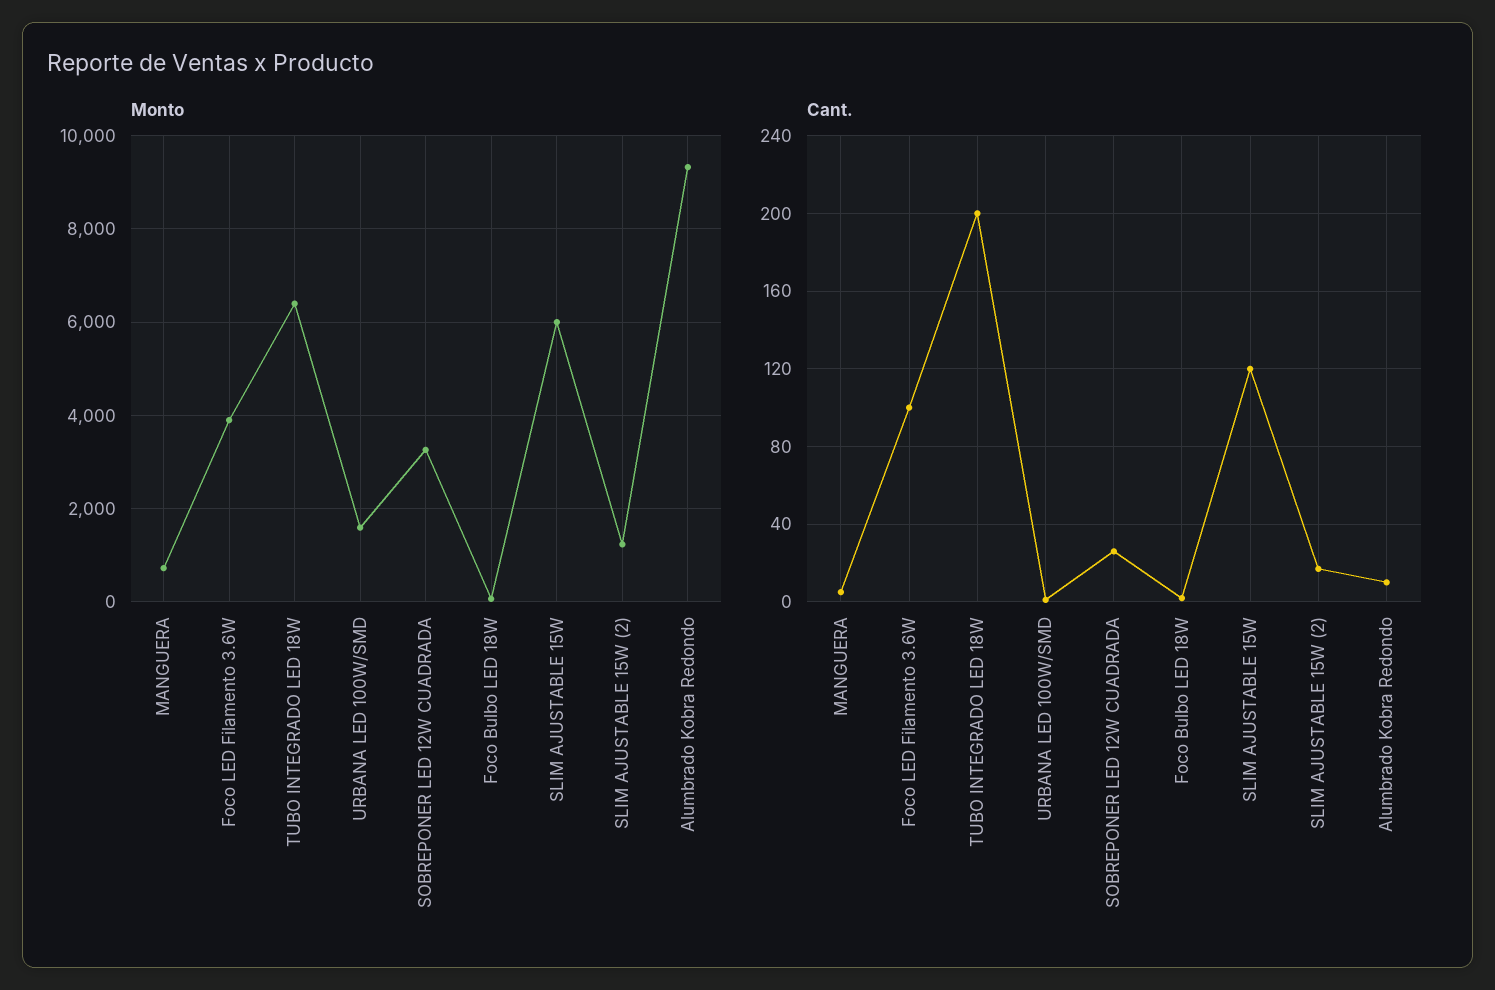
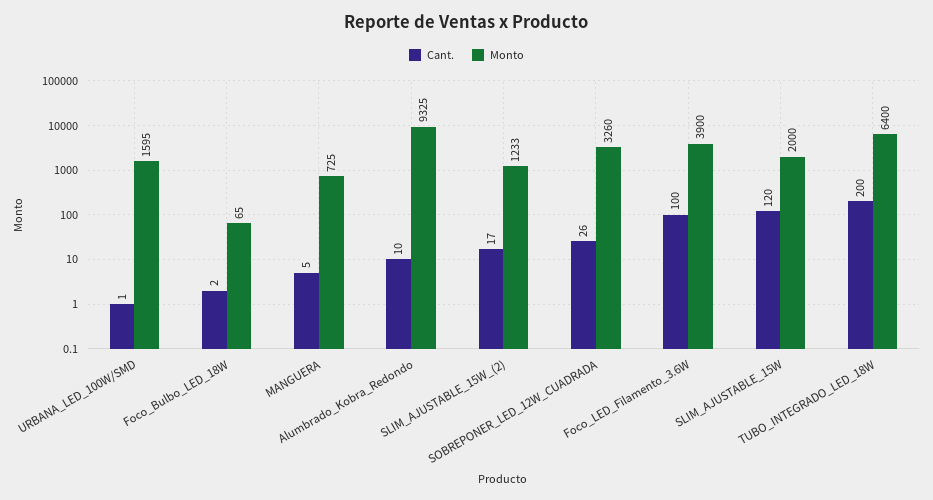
  {
    "Monto": {
      "MANGUERA": 725,
      "Foco LED Filamento 3.6W": 3900,
      "TUBO INTEGRADO LED 18W": 6400,
      "URBANA LED 100W/SMD": 1595,
      "SOBREPONER LED 12W CUADRADA": 3260,
      "Foco Bulbo LED 18W": 65,
-     "SLIM AJUSTABLE 15W": 6000,
+     "SLIM AJUSTABLE 15W": 2000,
      "SLIM AJUSTABLE 15W (2)": 1233,
      "Alumbrado Kobra Redondo": 9325
    },
    "Cant.": {
      "MANGUERA": 5,
      "Foco LED Filamento 3.6W": 100,
      "TUBO INTEGRADO LED 18W": 200,
      "URBANA LED 100W/SMD": 1,
      "SOBREPONER LED 12W CUADRADA": 26,
      "Foco Bulbo LED 18W": 2,
      "SLIM AJUSTABLE 15W": 120,
      "SLIM AJUSTABLE 15W (2)": 17,
      "Alumbrado Kobra Redondo": 10
    }
  }

